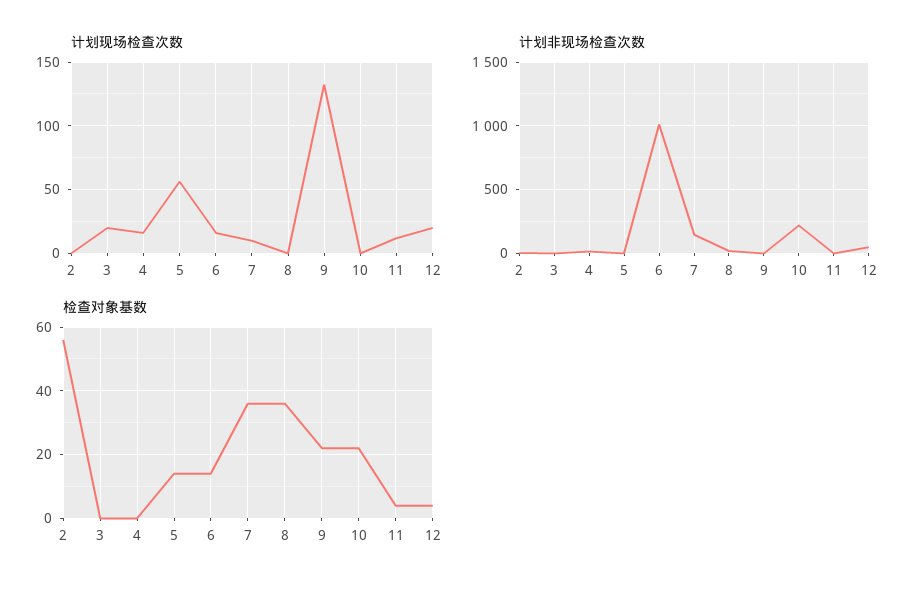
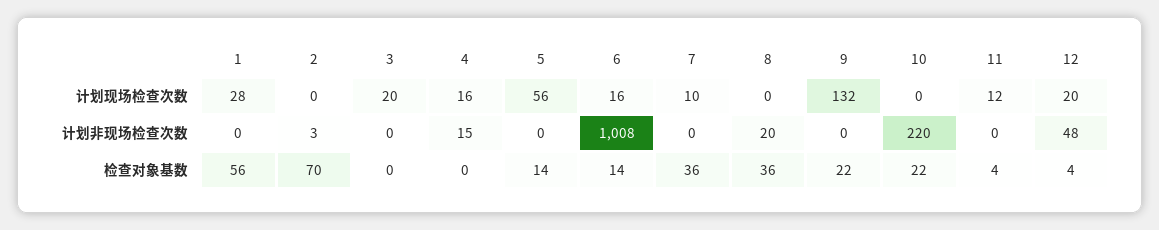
  {
    "计划现场检查次数": {
      "2": 0,
      "3": 20,
      "4": 16,
      "5": 56,
      "6": 16,
      "7": 10,
      "8": 0,
      "9": 132,
      "10": 0,
      "11": 12,
-     "12": 20
+     "12": 20,
+     "1": 28
    },
    "计划非现场检查次数": {
      "2": 3,
      "3": 0,
      "4": 15,
      "5": 0,
      "6": 1008,
-     "7": 150,
+     "7": 0,
      "8": 20,
      "9": 0,
      "10": 220,
      "11": 0,
-     "12": 48
+     "12": 48,
+     "1": 0
    },
    "检查对象基数": {
-     "2": 55,
+     "2": 70,
      "3": 0,
      "4": 0,
      "5": 14,
      "6": 14,
      "7": 36,
      "8": 36,
      "9": 22,
      "10": 22,
      "11": 4,
-     "12": 4
+     "12": 4,
+     "1": 56
    }
  }

